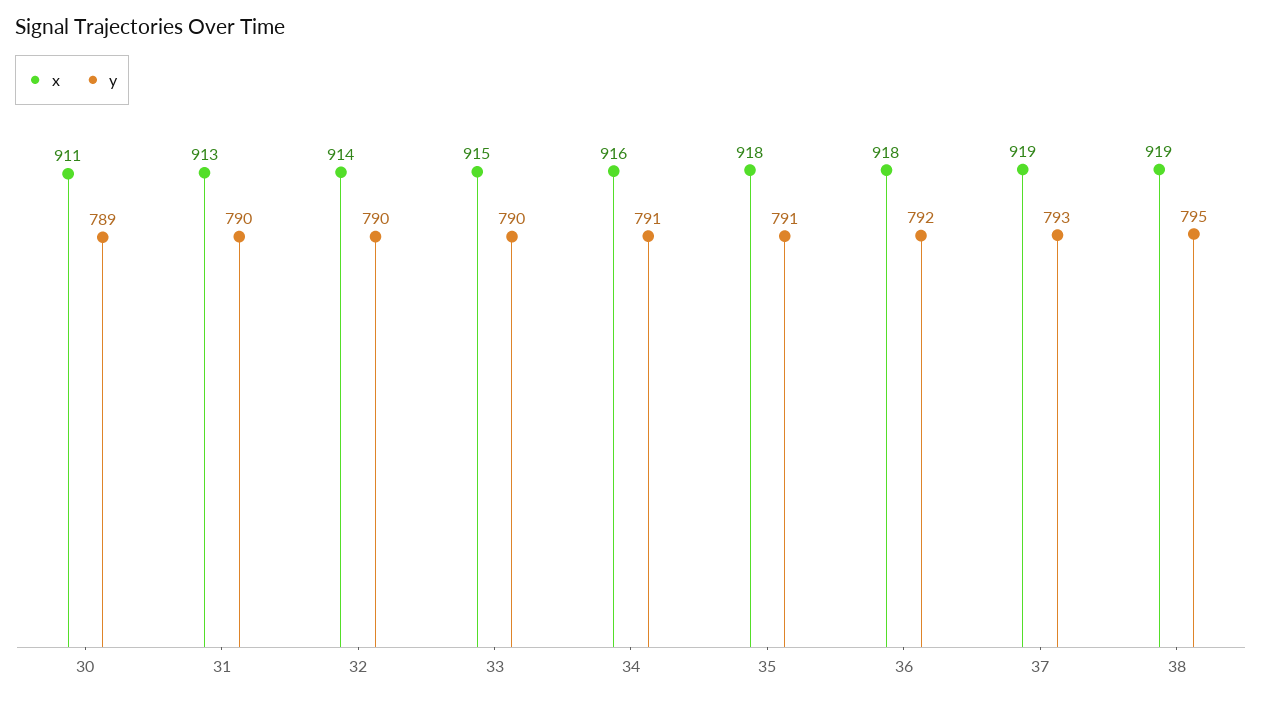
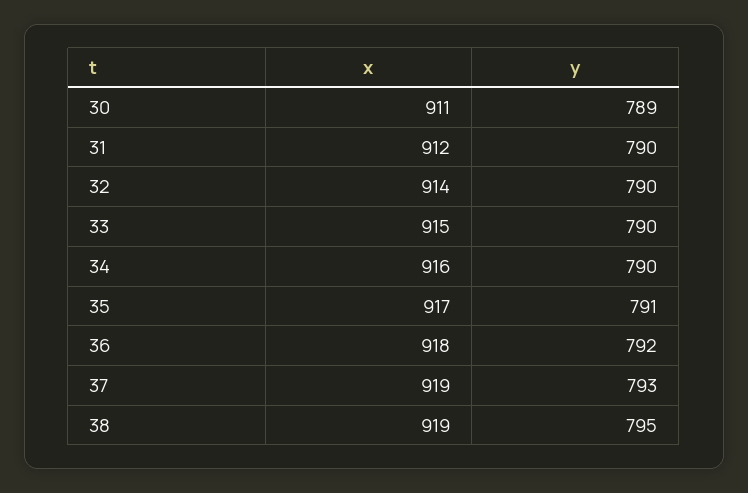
  {
    "x": {
      "30": 911,
-     "31": 913,
+     "31": 912,
      "32": 914,
      "33": 915,
      "34": 916,
-     "35": 918,
+     "35": 917,
      "36": 918,
      "37": 919,
      "38": 919
    },
    "y": {
      "30": 789,
      "31": 790,
      "32": 790,
      "33": 790,
-     "34": 791,
+     "34": 790,
      "35": 791,
      "36": 792,
      "37": 793,
      "38": 795
    }
  }

